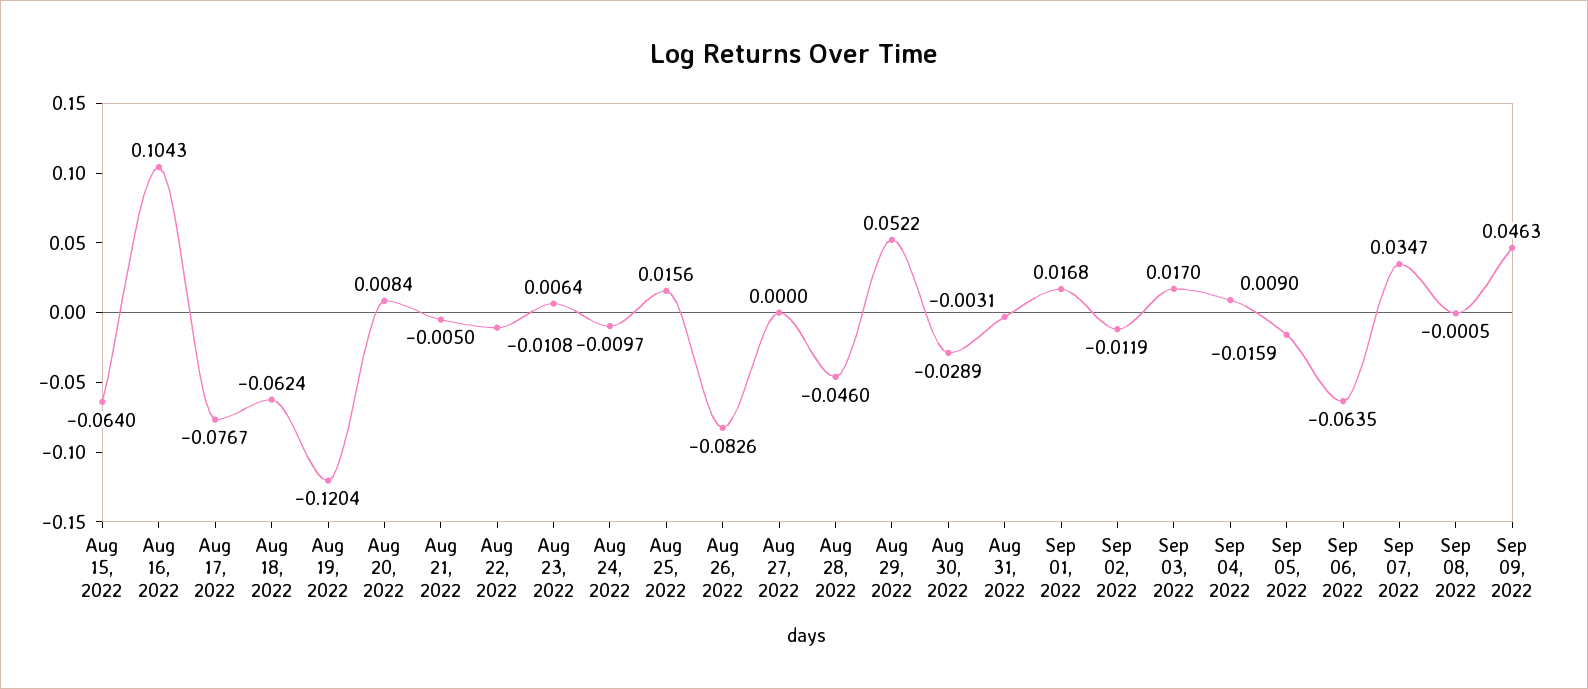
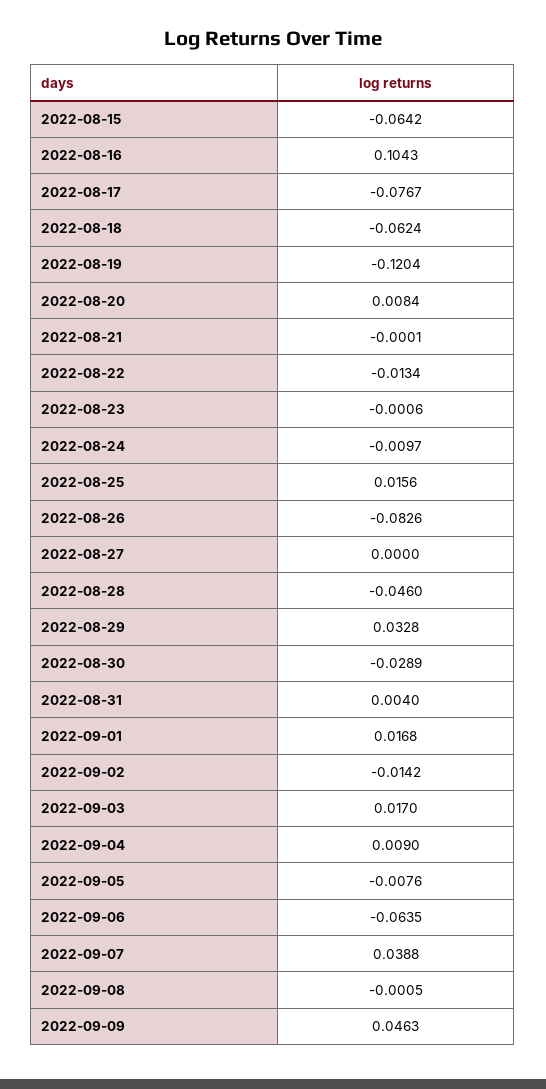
  {
-   "Aug 15, 2022": -0.064,
+   "Aug 15, 2022": -0.0642,
    "Aug 16, 2022": 0.1043,
    "Aug 17, 2022": -0.0767,
    "Aug 18, 2022": -0.0624,
    "Aug 19, 2022": -0.1204,
    "Aug 20, 2022": 0.0084,
-   "Aug 21, 2022": -0.005,
+   "Aug 21, 2022": -0.0001,
-   "Aug 22, 2022": -0.0108,
+   "Aug 22, 2022": -0.0134,
-   "Aug 23, 2022": 0.0064,
+   "Aug 23, 2022": -0.0006,
    "Aug 24, 2022": -0.0097,
    "Aug 25, 2022": 0.0156,
    "Aug 26, 2022": -0.0826,
    "Aug 27, 2022": 0,
    "Aug 28, 2022": -0.046,
-   "Aug 29, 2022": 0.0522,
+   "Aug 29, 2022": 0.0328,
    "Aug 30, 2022": -0.0289,
-   "Aug 31, 2022": -0.0031,
+   "Aug 31, 2022": 0.004,
    "Sep 01, 2022": 0.0168,
-   "Sep 02, 2022": -0.0119,
+   "Sep 02, 2022": -0.0142,
    "Sep 03, 2022": 0.017,
    "Sep 04, 2022": 0.009,
-   "Sep 05, 2022": -0.0159,
+   "Sep 05, 2022": -0.0076,
    "Sep 06, 2022": -0.0635,
-   "Sep 07, 2022": 0.0347,
+   "Sep 07, 2022": 0.0388,
    "Sep 08, 2022": -0.0005,
    "Sep 09, 2022": 0.0463
  }

